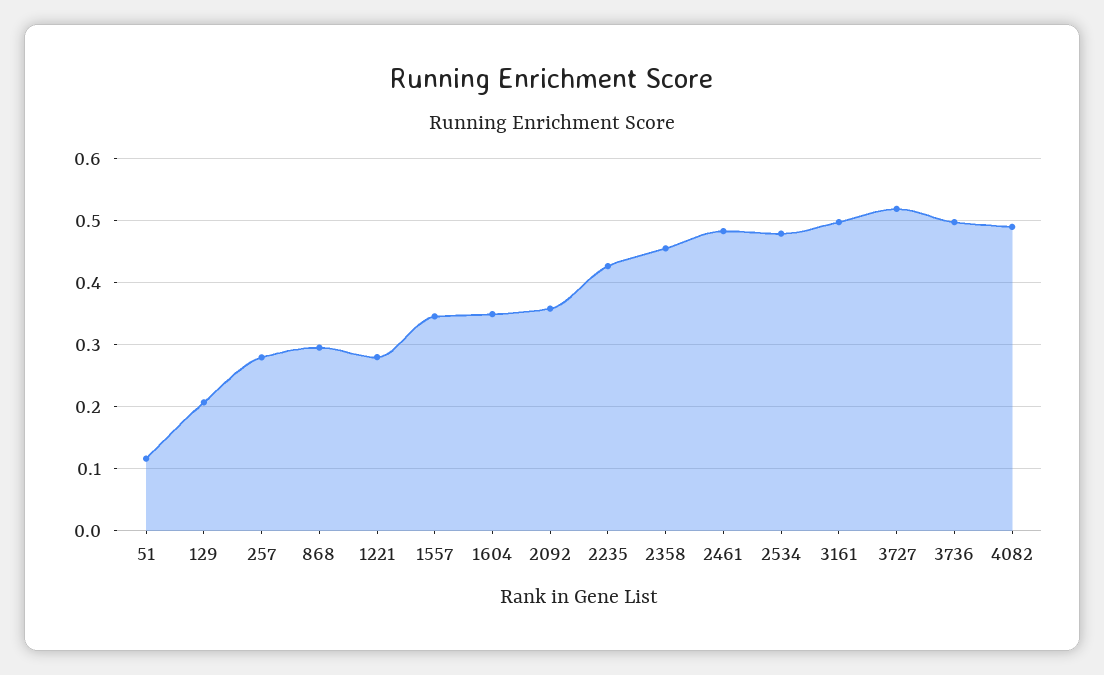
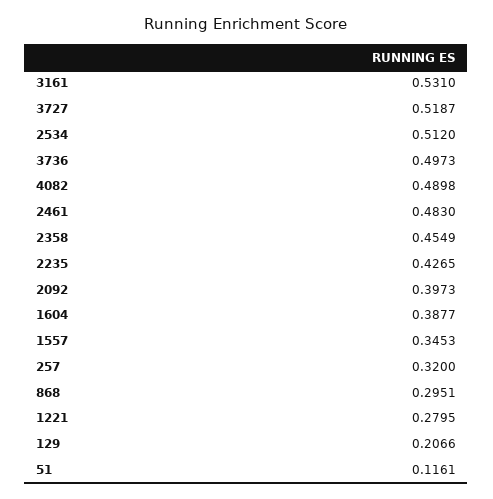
  {
    "51": 0.1161,
    "129": 0.2066,
-   "257": 0.28,
+   "257": 0.32,
    "868": 0.2951,
    "1221": 0.2795,
    "1557": 0.3453,
-   "1604": 0.35,
+   "1604": 0.3877,
-   "2092": 0.36,
+   "2092": 0.3973,
    "2235": 0.4265,
    "2358": 0.4549,
    "2461": 0.483,
-   "2534": 0.48,
+   "2534": 0.512,
-   "3161": 0.5,
+   "3161": 0.531,
    "3727": 0.5187,
    "3736": 0.4973,
    "4082": 0.4898
  }

